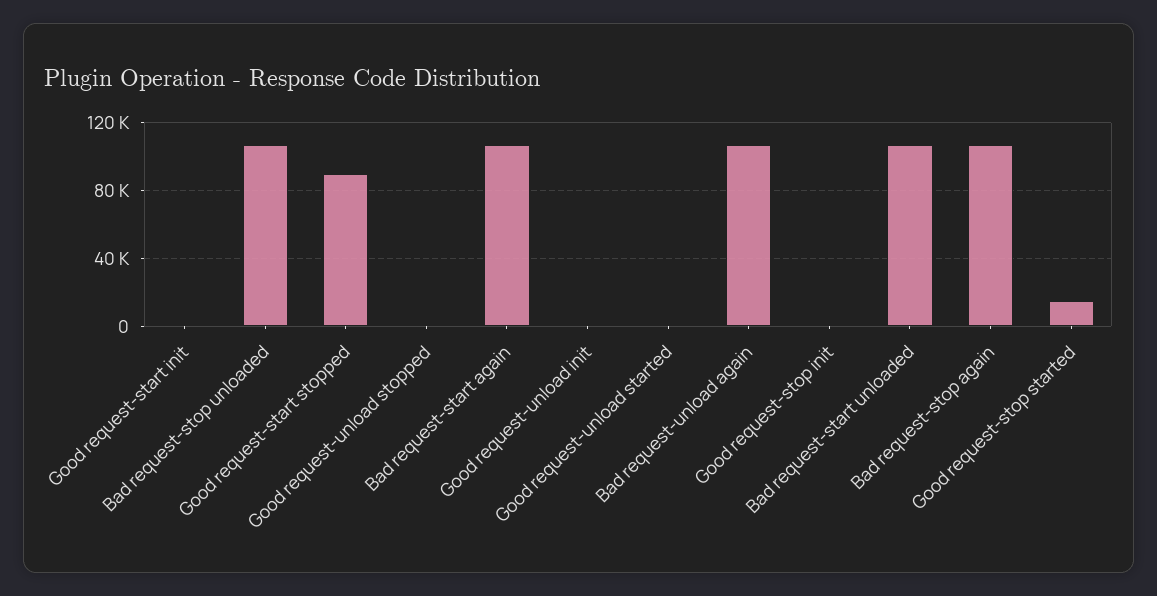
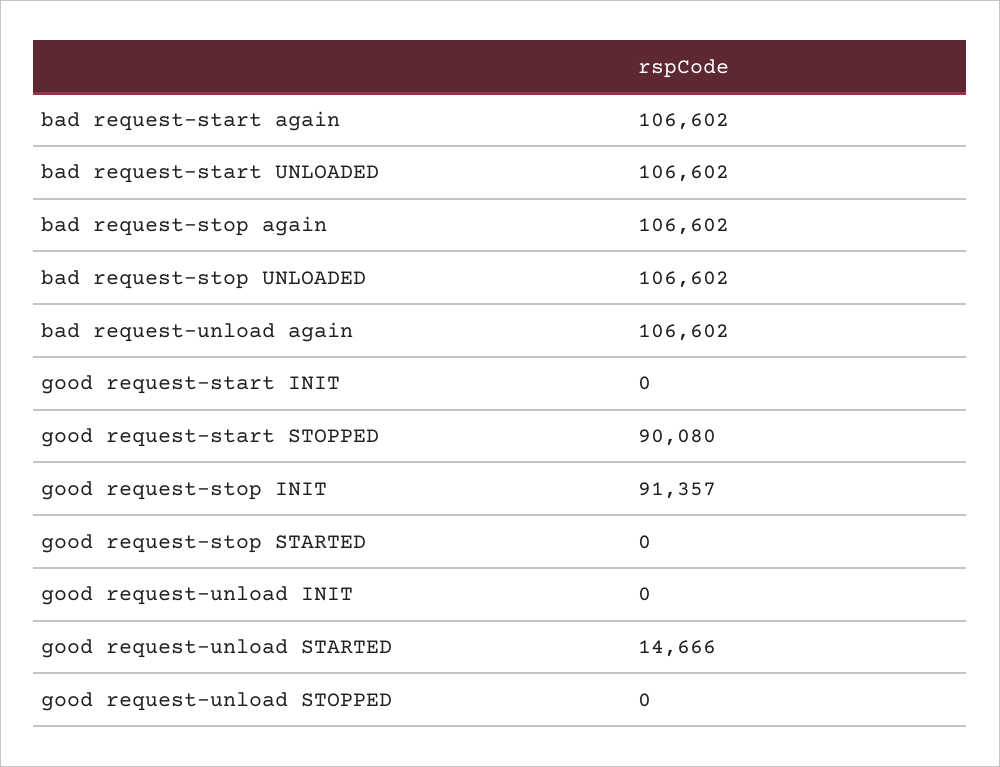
  {
    "Good request-start init": 0,
    "Bad request-stop unloaded": 106602,
    "Good request-start stopped": 90080,
    "Good request-unload stopped": 0,
    "Bad request-start again": 106602,
    "Good request-unload init": 0,
-   "Good request-unload started": 0,
+   "Good request-unload started": 14666,
    "Bad request-unload again": 106602,
-   "Good request-stop init": 0,
+   "Good request-stop init": 91357,
    "Bad request-start unloaded": 106602,
    "Bad request-stop again": 106602,
-   "Good request-stop started": 15000
+   "Good request-stop started": 0
  }

